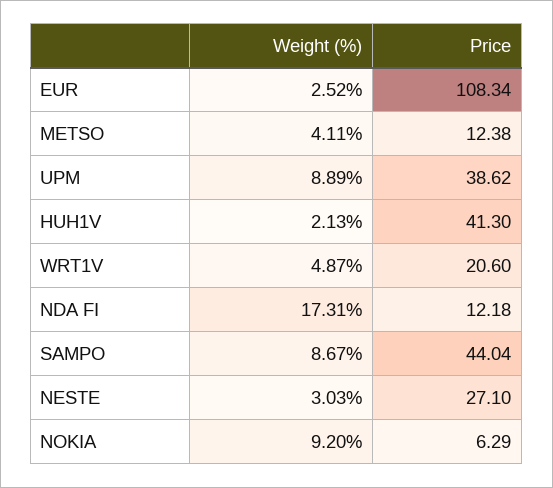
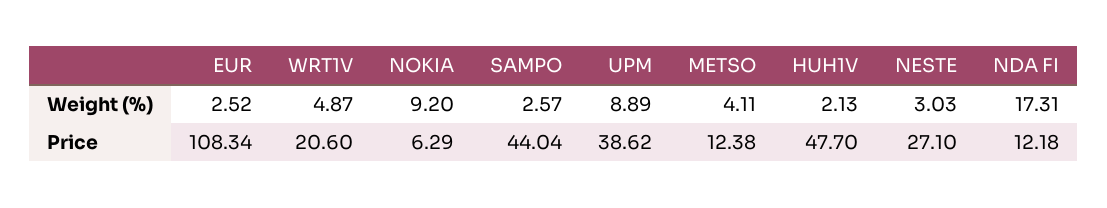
  {
    "Weight (%)": {
      "EUR": 2.52,
      "METSO": 4.11,
      "UPM": 8.89,
      "HUH1V": 2.13,
      "WRT1V": 4.87,
      "NDA FI": 17.31,
-     "SAMPO": 8.67,
+     "SAMPO": 2.57,
      "NESTE": 3.03,
      "NOKIA": 9.2
    },
    "Price": {
      "EUR": 108.34,
      "METSO": 12.38,
      "UPM": 38.62,
-     "HUH1V": 41.3,
+     "HUH1V": 47.7,
      "WRT1V": 20.6,
      "NDA FI": 12.18,
      "SAMPO": 44.04,
      "NESTE": 27.1,
      "NOKIA": 6.29
    }
  }

